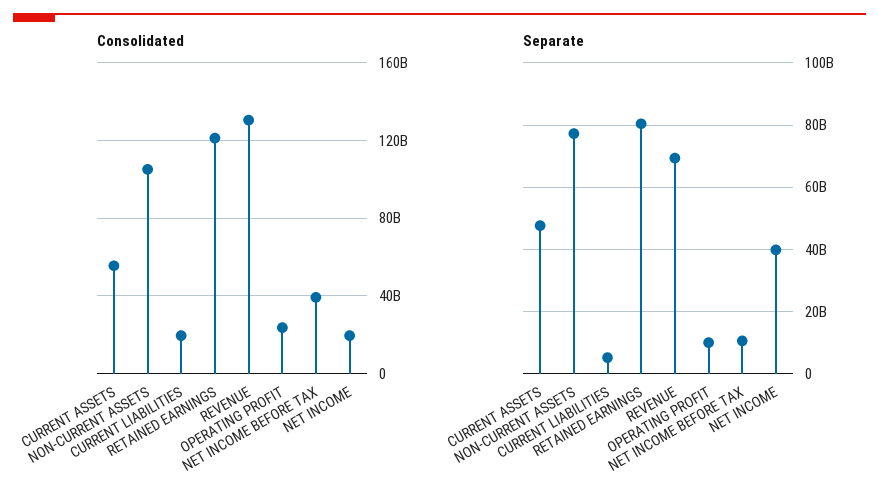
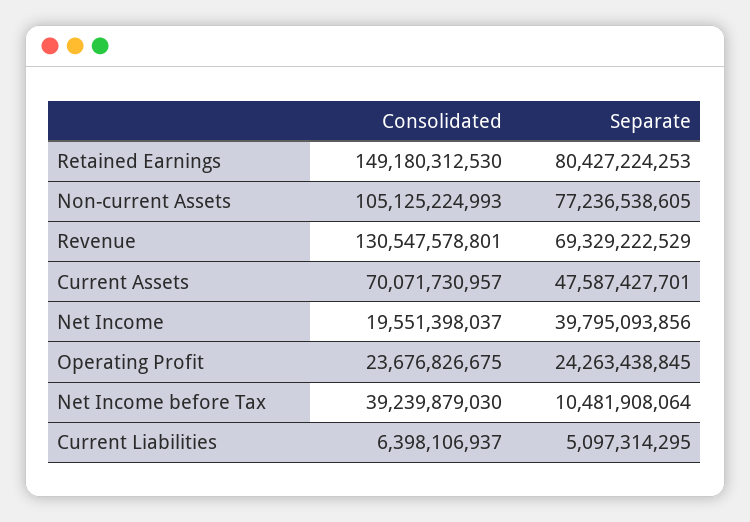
  {
    "Consolidated": {
-     "CURRENT ASSETS": 55000000000,
+     "CURRENT ASSETS": 70071730957,
      "NON-CURRENT ASSETS": 105125224993,
-     "CURRENT LIABILITIES": 20000000000,
+     "CURRENT LIABILITIES": 6398106937,
-     "RETAINED EARNINGS": 120000000000,
+     "RETAINED EARNINGS": 149180312530,
      "REVENUE": 130547578801,
      "OPERATING PROFIT": 23676826675,
      "NET INCOME BEFORE TAX": 39239879030,
      "NET INCOME": 19551398037
    },
    "Separate": {
      "CURRENT ASSETS": 47587427701,
      "NON-CURRENT ASSETS": 77236538605,
      "CURRENT LIABILITIES": 5097314295,
      "RETAINED EARNINGS": 80427224253,
      "REVENUE": 69329222529,
-     "OPERATING PROFIT": 10000000000,
+     "OPERATING PROFIT": 24263438845,
      "NET INCOME BEFORE TAX": 10481908064,
      "NET INCOME": 39795093856
    }
  }

